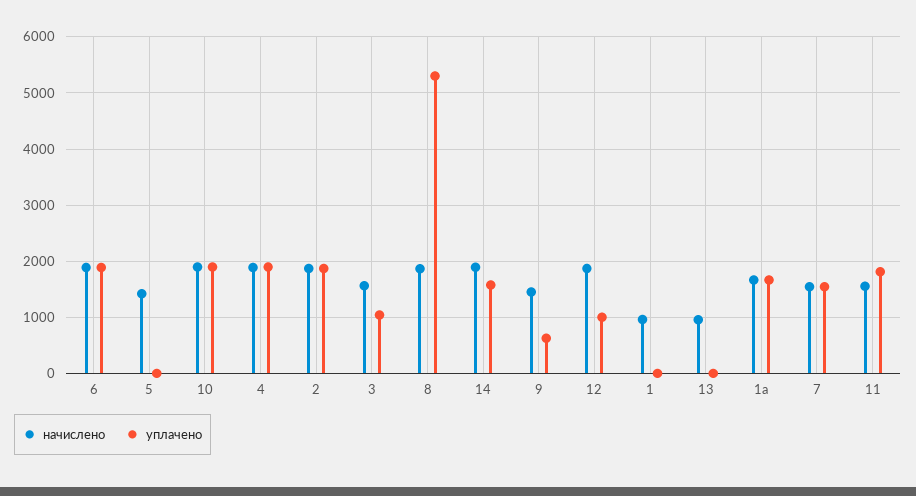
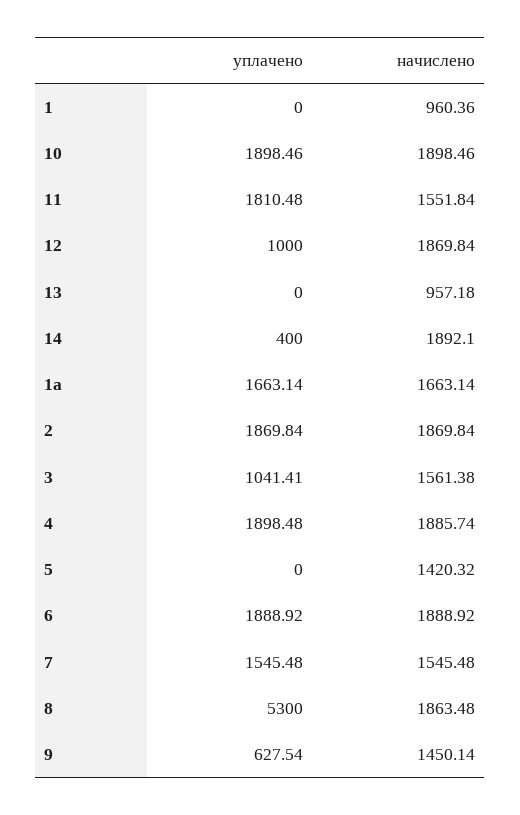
  {
    "начислено": {
      "6": 1888.92,
      "5": 1420.32,
      "10": 1898.46,
      "4": 1885.74,
      "2": 1869.84,
      "3": 1561.38,
      "8": 1863.48,
      "14": 1892.1,
      "9": 1450.14,
      "12": 1869.84,
      "1": 960.36,
      "13": 957.18,
      "1а": 1663.14,
      "7": 1545.48,
      "11": 1551.84
    },
    "уплачено": {
      "6": 1888.92,
      "5": 0,
      "10": 1898.46,
      "4": 1898.48,
      "2": 1869.84,
      "3": 1041.41,
      "8": 5300,
-     "14": 1600,
+     "14": 400,
      "9": 627.54,
      "12": 1000,
      "1": 0,
      "13": 0,
      "1а": 1663.14,
      "7": 1545.48,
      "11": 1810.48
    }
  }

